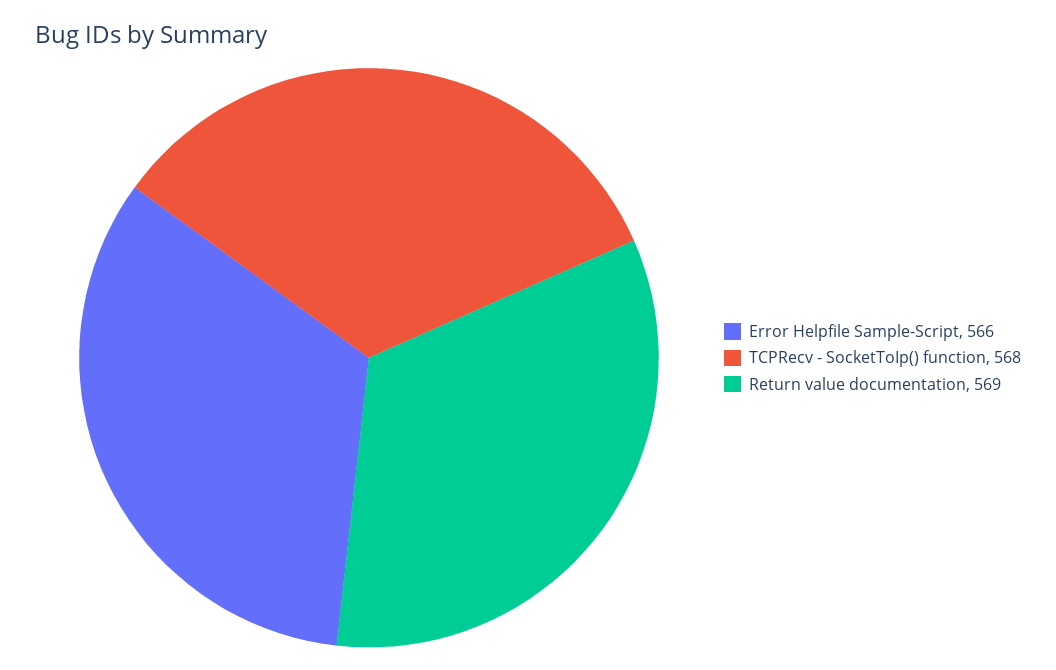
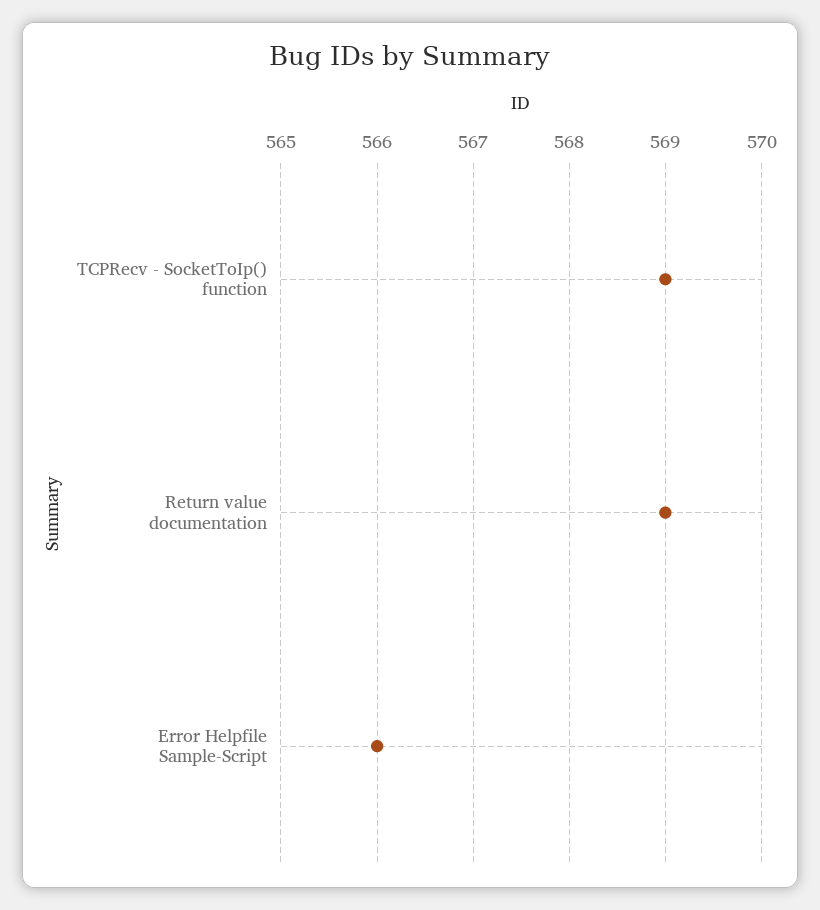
  {
    "Error Helpfile Sample-Script": 566,
-   "TCPRecv - SocketToIp() function": 568,
+   "TCPRecv - SocketToIp() function": 569,
    "Return value documentation": 569
  }

